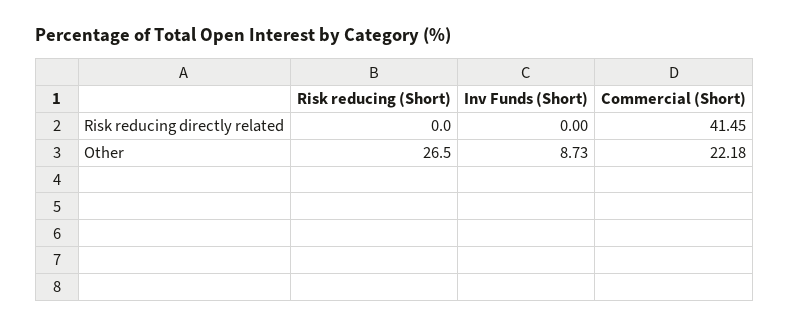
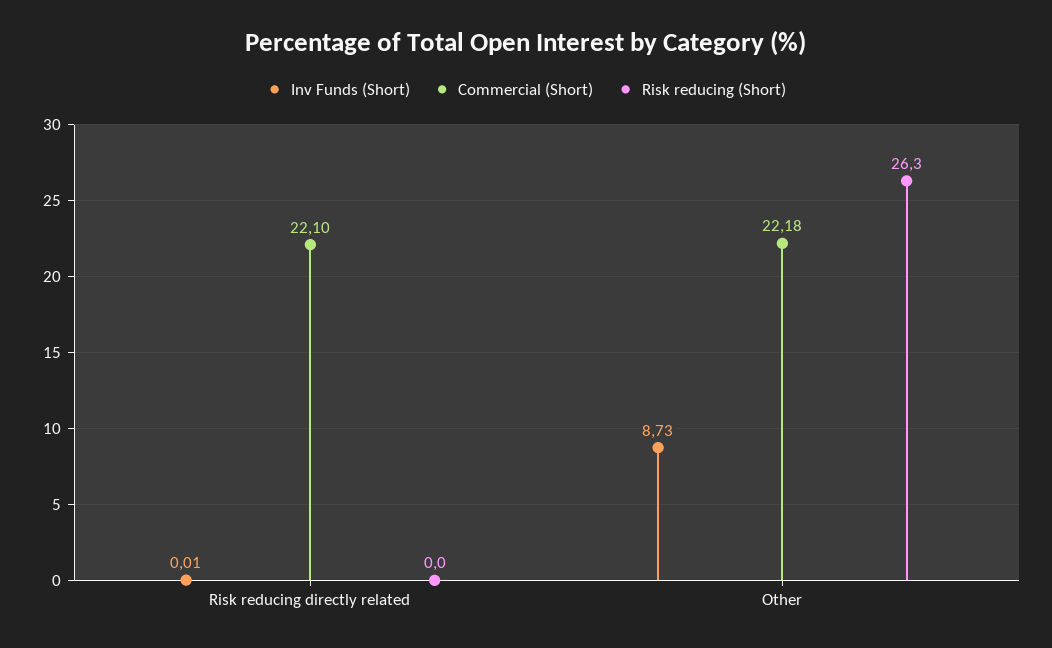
  {
    "Risk reducing (Short)": {
      "Risk reducing directly related": 0,
-     "Other": 26.5
+     "Other": 26.3
    },
    "Inv Funds (Short)": {
-     "Risk reducing directly related": 0,
+     "Risk reducing directly related": 0.01,
      "Other": 8.73
    },
    "Commercial (Short)": {
-     "Risk reducing directly related": 41.45,
+     "Risk reducing directly related": 22.1,
      "Other": 22.18
    }
  }

